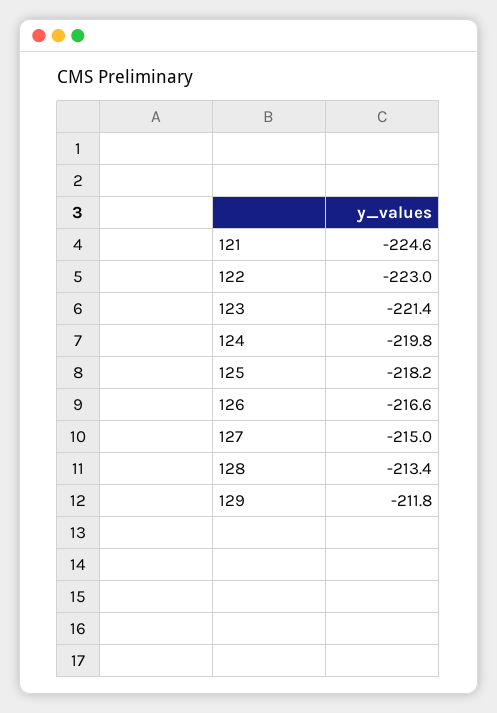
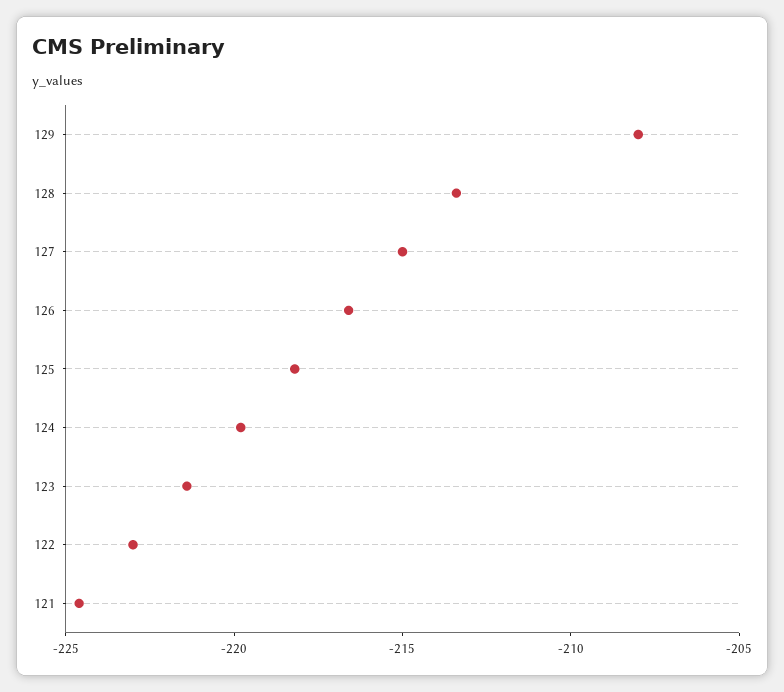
  {
    "121": -224.6,
    "122": -223,
    "123": -221.4,
    "124": -219.8,
    "125": -218.2,
    "126": -216.6,
    "127": -215,
    "128": -213.4,
-   "129": -211.8
+   "129": -208
  }

